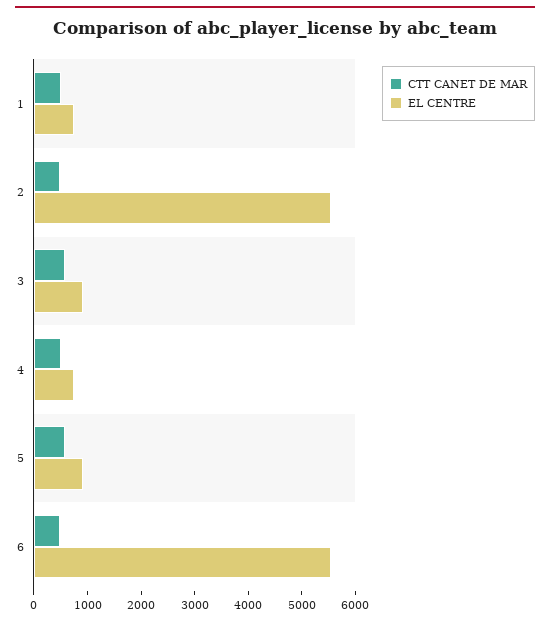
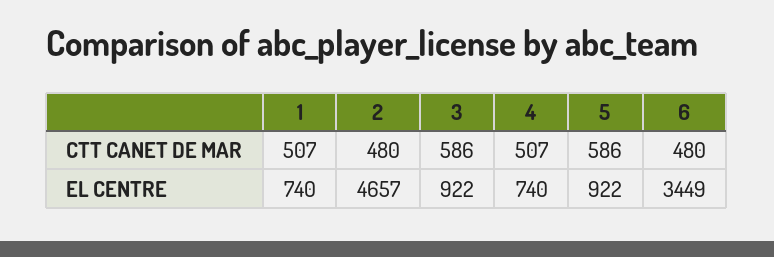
  {
    "CTT CANET DE MAR": {
      "1": 507,
      "2": 480,
      "3": 586,
      "4": 507,
      "5": 586,
      "6": 480
    },
    "EL CENTRE": {
      "1": 740,
-     "2": 5600,
+     "2": 4657,
      "3": 922,
      "4": 740,
      "5": 922,
-     "6": 5600
+     "6": 3449
    }
  }

